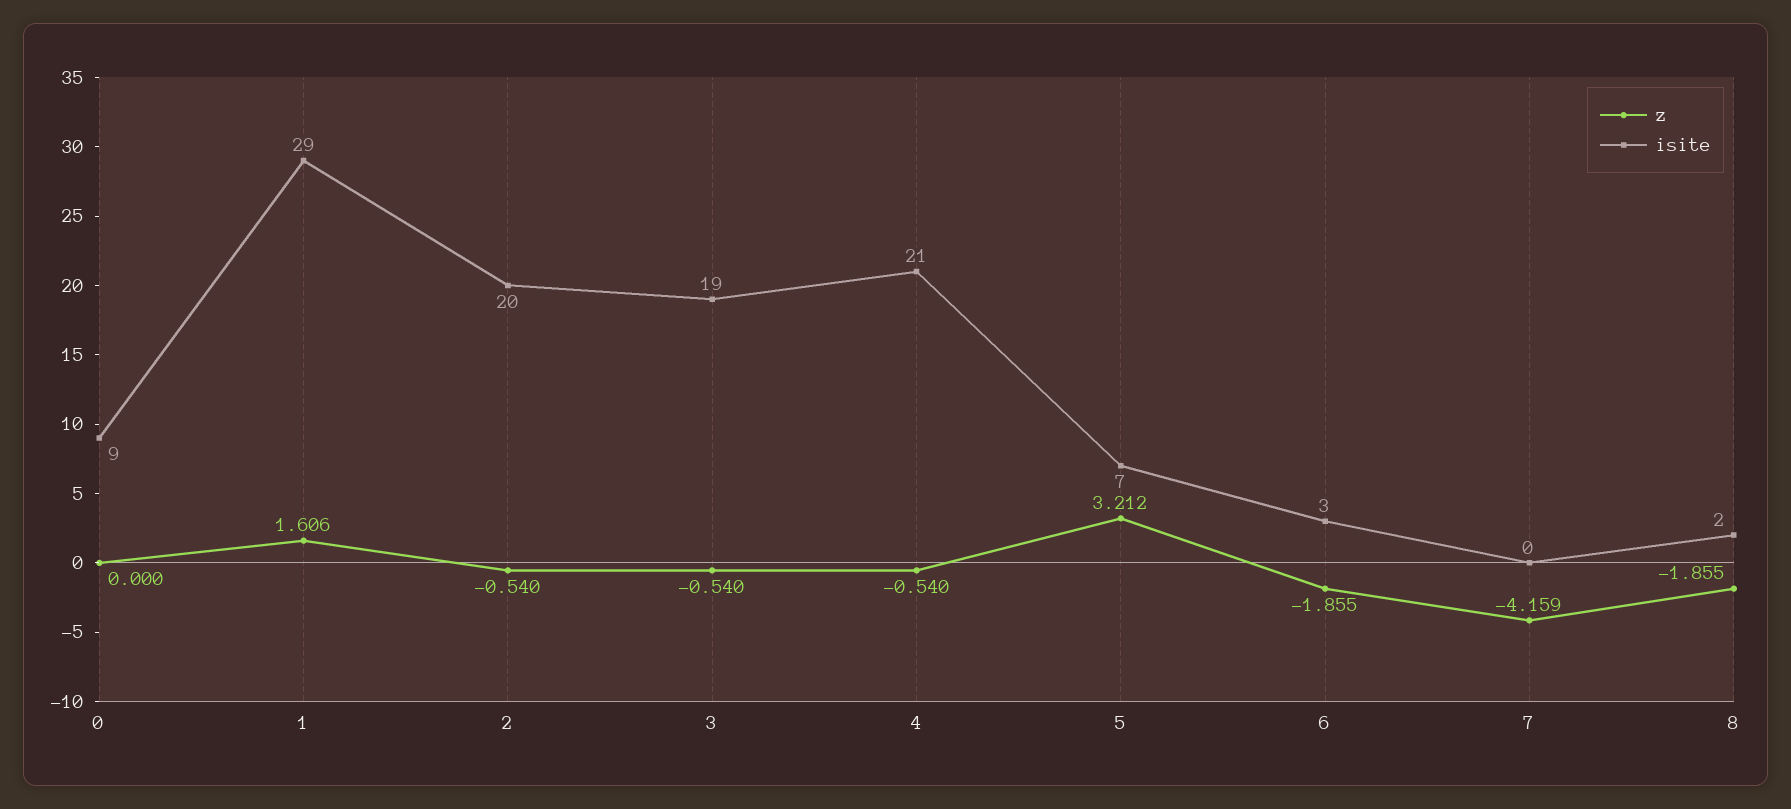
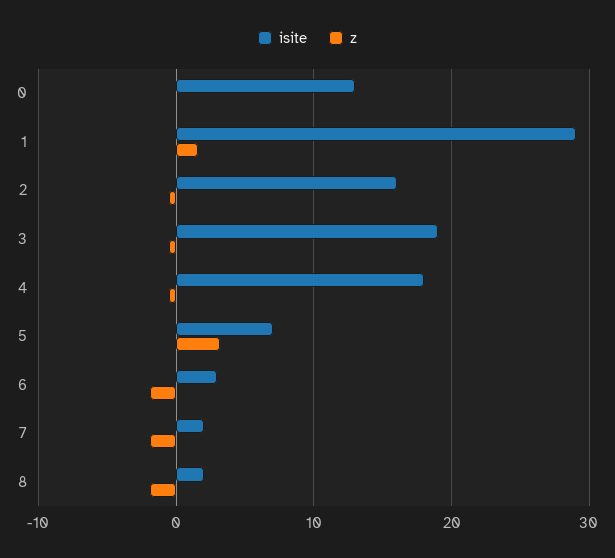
  {
    "z": {
      "0": 0,
      "1": 1.606,
      "2": -0.54,
      "3": -0.54,
      "4": -0.54,
      "5": 3.212,
      "6": -1.855,
-     "7": -4.159,
+     "7": -2,
      "8": -1.855
    },
    "isite": {
-     "0": 9,
+     "0": 13,
      "1": 29,
-     "2": 20,
+     "2": 16,
      "3": 19,
-     "4": 21,
+     "4": 18,
      "5": 7,
      "6": 3,
-     "7": 0,
+     "7": 2,
      "8": 2
    }
  }

